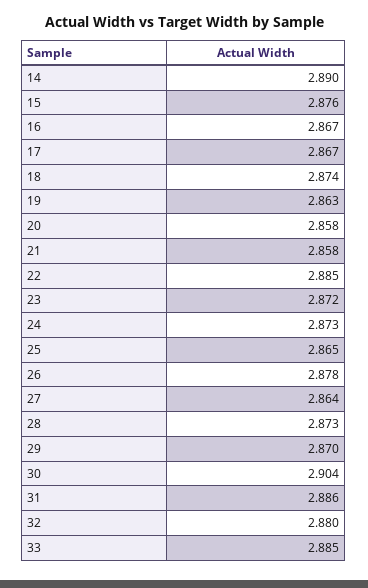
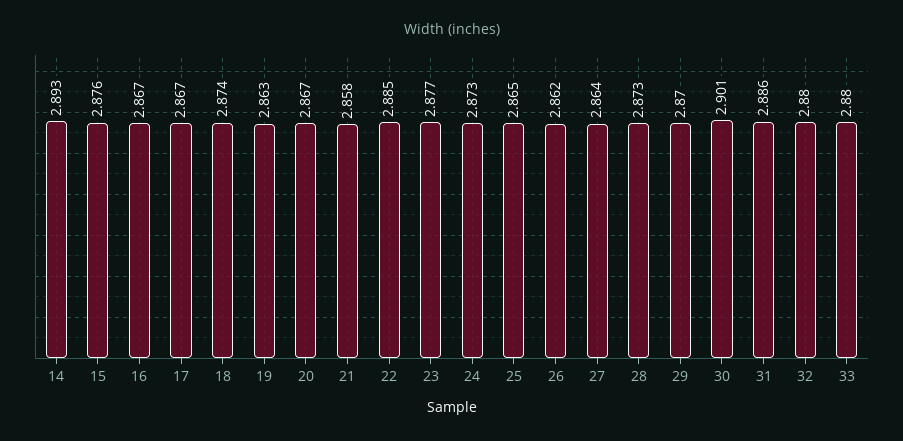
  {
-   "14": 2.89,
+   "14": 2.893,
    "15": 2.876,
    "16": 2.867,
    "17": 2.867,
    "18": 2.874,
    "19": 2.863,
-   "20": 2.858,
+   "20": 2.867,
    "21": 2.858,
    "22": 2.885,
-   "23": 2.872,
+   "23": 2.877,
    "24": 2.873,
    "25": 2.865,
-   "26": 2.878,
+   "26": 2.862,
    "27": 2.864,
    "28": 2.873,
    "29": 2.87,
-   "30": 2.904,
+   "30": 2.901,
    "31": 2.886,
    "32": 2.88,
-   "33": 2.885
+   "33": 2.88
  }

